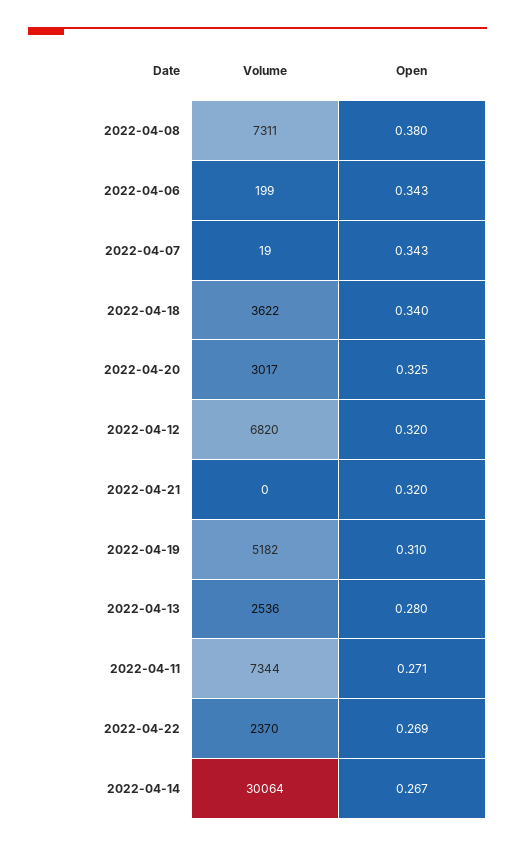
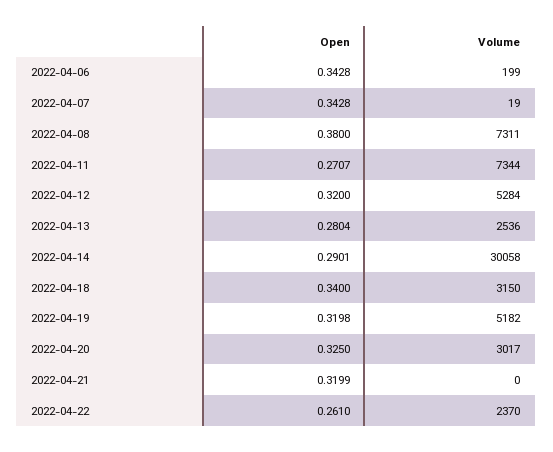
  {
    "Volume": {
      "2022-04-08": 7311,
      "2022-04-06": 199,
      "2022-04-07": 19,
-     "2022-04-18": 3622,
+     "2022-04-18": 3150,
      "2022-04-20": 3017,
-     "2022-04-12": 6820,
+     "2022-04-12": 5284,
      "2022-04-21": 0,
      "2022-04-19": 5182,
      "2022-04-13": 2536,
      "2022-04-11": 7344,
      "2022-04-22": 2370,
-     "2022-04-14": 30064
+     "2022-04-14": 30058
    },
    "Open": {
      "2022-04-08": 0.38,
      "2022-04-06": 0.3428,
      "2022-04-07": 0.3428,
      "2022-04-18": 0.34,
      "2022-04-20": 0.325,
      "2022-04-12": 0.32,
      "2022-04-21": 0.3199,
-     "2022-04-19": 0.31,
+     "2022-04-19": 0.3198,
      "2022-04-13": 0.2804,
      "2022-04-11": 0.2707,
-     "2022-04-22": 0.269,
+     "2022-04-22": 0.261,
-     "2022-04-14": 0.267
+     "2022-04-14": 0.2901
    }
  }

